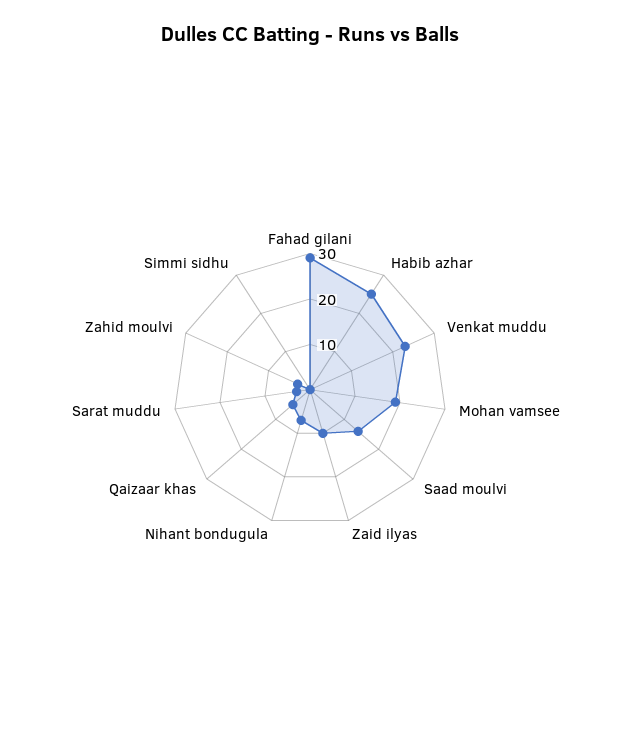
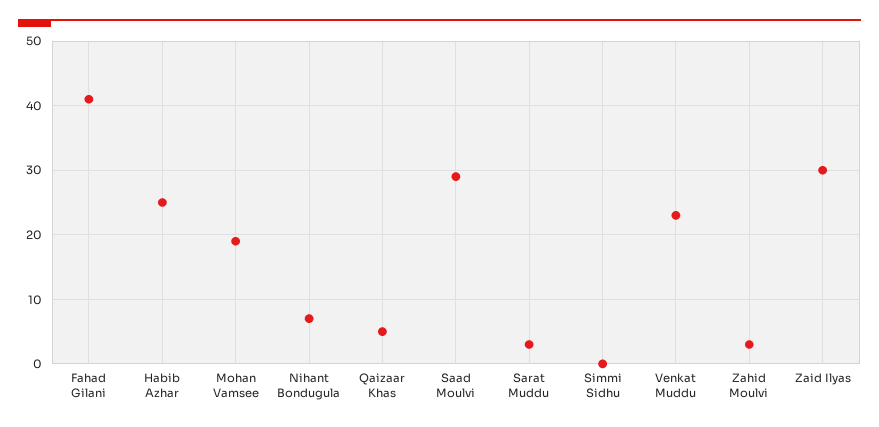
  {
-   "Fahad gilani": 30,
+   "Fahad gilani": 41,
    "Habib azhar": 25,
    "Venkat muddu": 23,
    "Mohan vamsee": 19,
-   "Saad moulvi": 15,
+   "Saad moulvi": 29,
-   "Zaid ilyas": 10,
+   "Zaid ilyas": 30,
    "Nihant bondugula": 7,
    "Qaizaar khas": 5,
    "Sarat muddu": 3,
    "Zahid moulvi": 3,
    "Simmi sidhu": 0
  }

